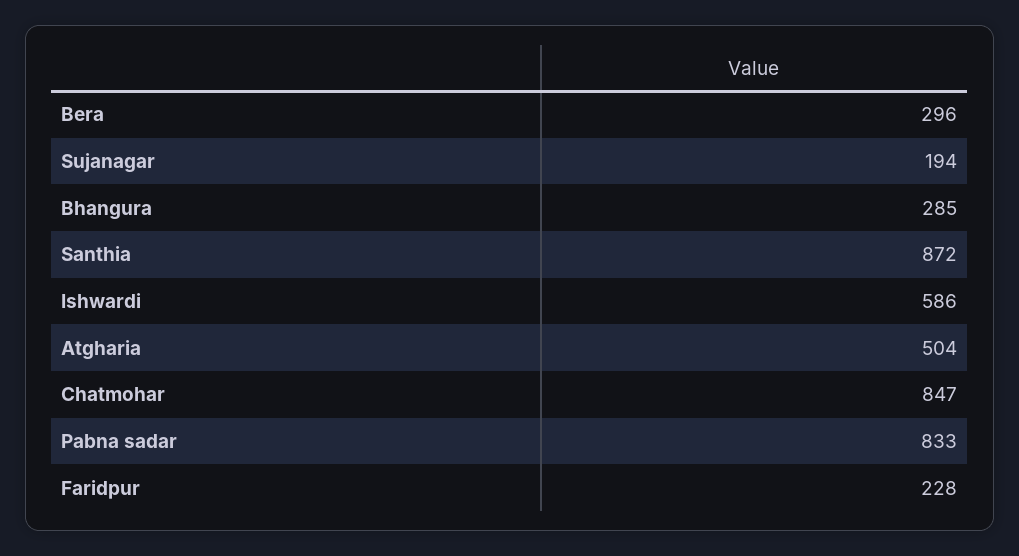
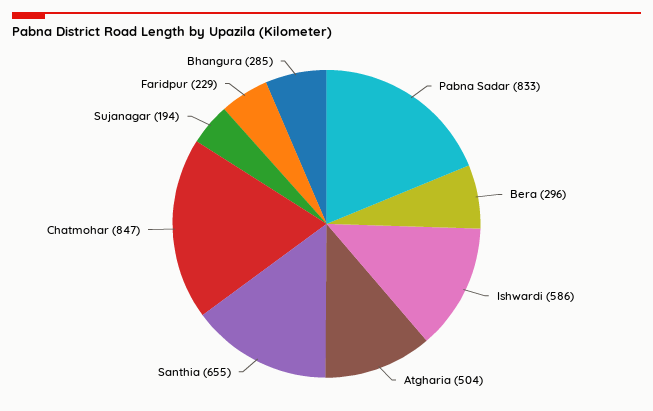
  {
    "Bera": 296,
    "Sujanagar": 194,
    "Bhangura": 285,
-   "Santhia": 872,
+   "Santhia": 655,
    "Ishwardi": 586,
    "Atgharia": 504,
    "Chatmohar": 847,
    "Pabna sadar": 833,
-   "Faridpur": 228
+   "Faridpur": 229
  }

